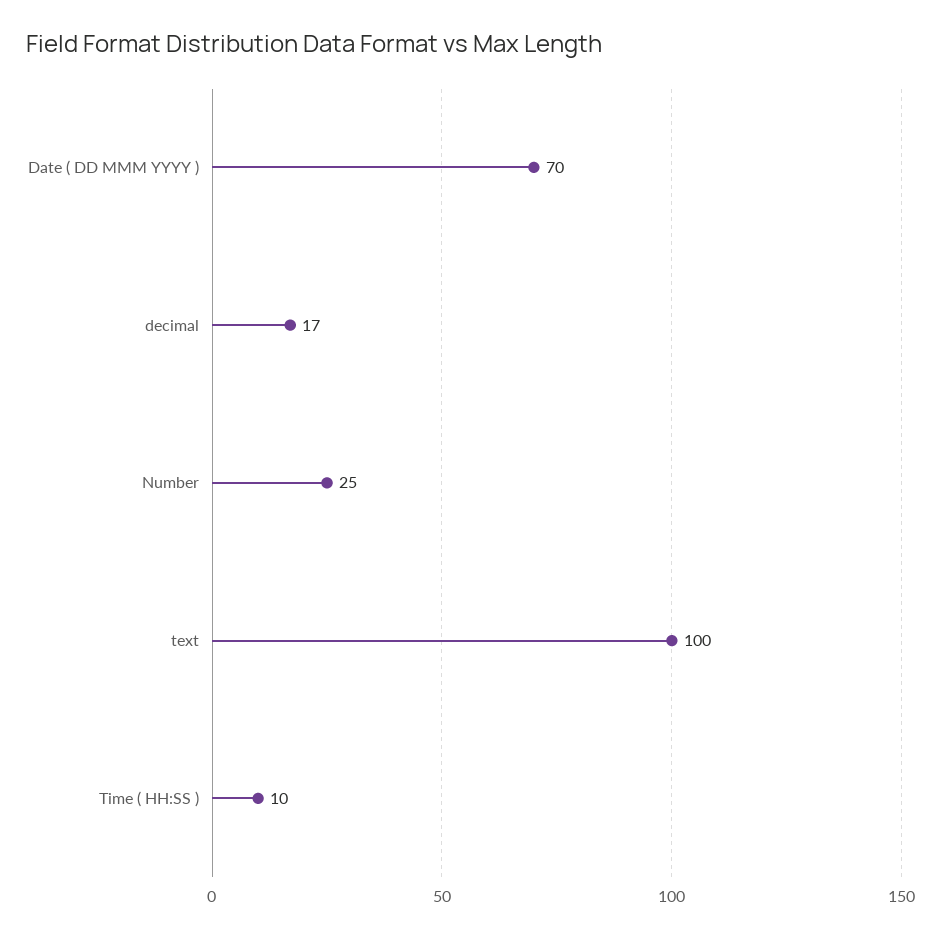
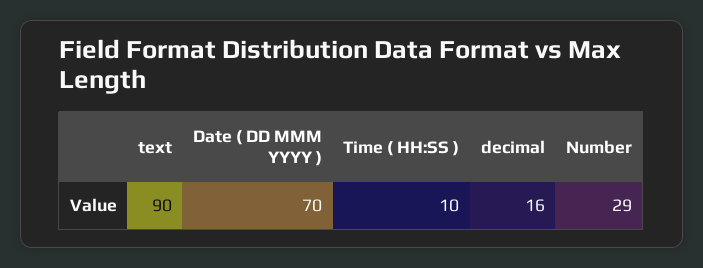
  {
    "Date ( DD MMM YYYY )": 70,
-   "decimal": 17,
+   "decimal": 16,
-   "Number": 25,
+   "Number": 29,
-   "text": 100,
+   "text": 90,
    "Time ( HH:SS )": 10
  }

